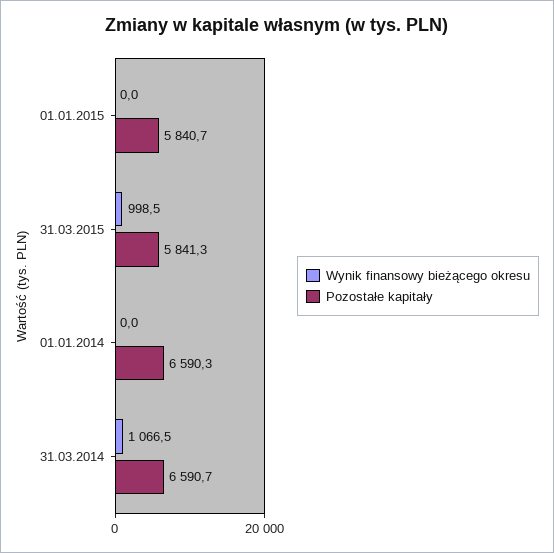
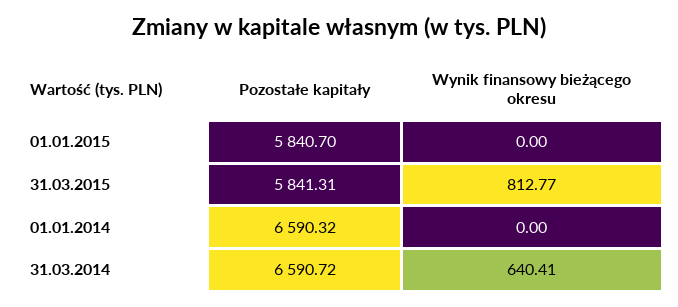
  {
    "Wynik finansowy bieżącego okresu": {
      "01.01.2015": 0,
-     "31.03.2015": 998.5,
+     "31.03.2015": 812.77,
      "01.01.2014": 0,
-     "31.03.2014": 1066.5
+     "31.03.2014": 640.41
    },
    "Pozostałe kapitały": {
      "01.01.2015": 5840.7,
      "31.03.2015": 5841.31,
      "01.01.2014": 6590.32,
      "31.03.2014": 6590.72
    }
  }

